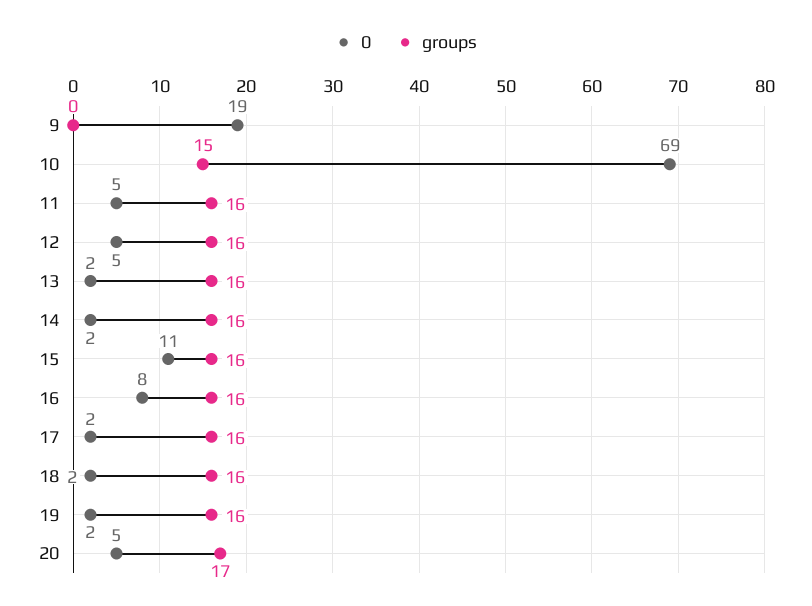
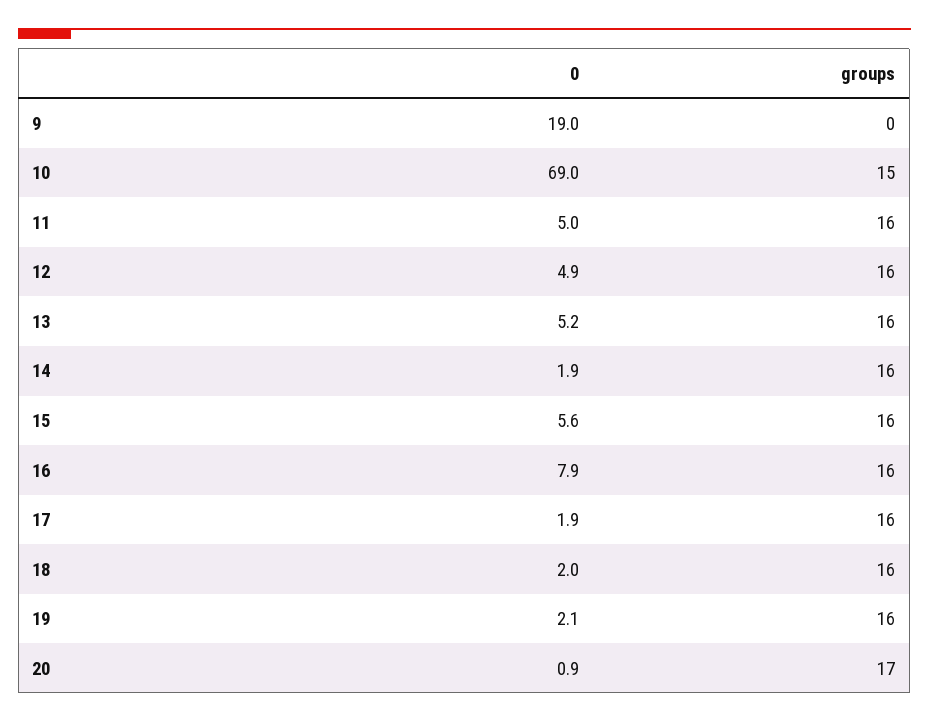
  {
    "0": {
      "9": 19,
      "10": 69,
      "11": 5,
      "12": 4.9,
-     "13": 2,
+     "13": 5.2,
      "14": 1.9,
-     "15": 11,
+     "15": 5.6,
      "16": 7.9,
      "17": 1.9,
      "18": 2,
      "19": 2.1,
-     "20": 5
+     "20": 0.9
    },
    "groups": {
      "9": 0,
      "10": 15,
      "11": 16,
      "12": 16,
      "13": 16,
      "14": 16,
      "15": 16,
      "16": 16,
      "17": 16,
      "18": 16,
      "19": 16,
      "20": 17
    }
  }

